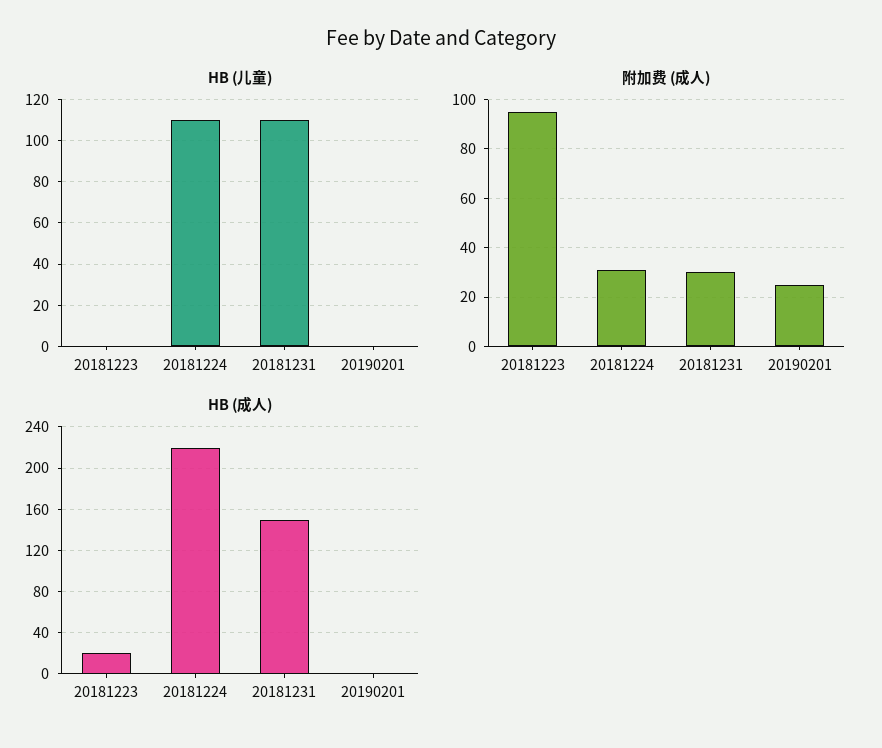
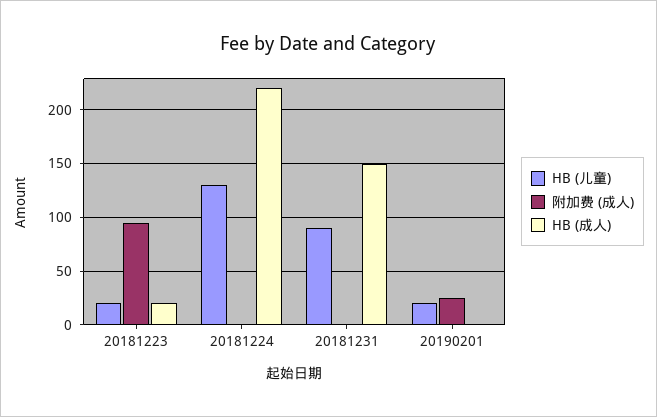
  {
    "HB (儿童)": {
-     "20181223": 0,
+     "20181223": 20,
-     "20181224": 110,
+     "20181224": 130,
-     "20181231": 110,
+     "20181231": 90,
-     "20190201": 0
+     "20190201": 20
    },
    "附加费 (成人)": {
      "20181223": 95,
-     "20181224": 30,
+     "20181224": 0,
-     "20181231": 30,
+     "20181231": 0,
      "20190201": 25
    },
    "HB (成人)": {
      "20181223": 20,
      "20181224": 220,
      "20181231": 150,
      "20190201": 0
    }
  }

